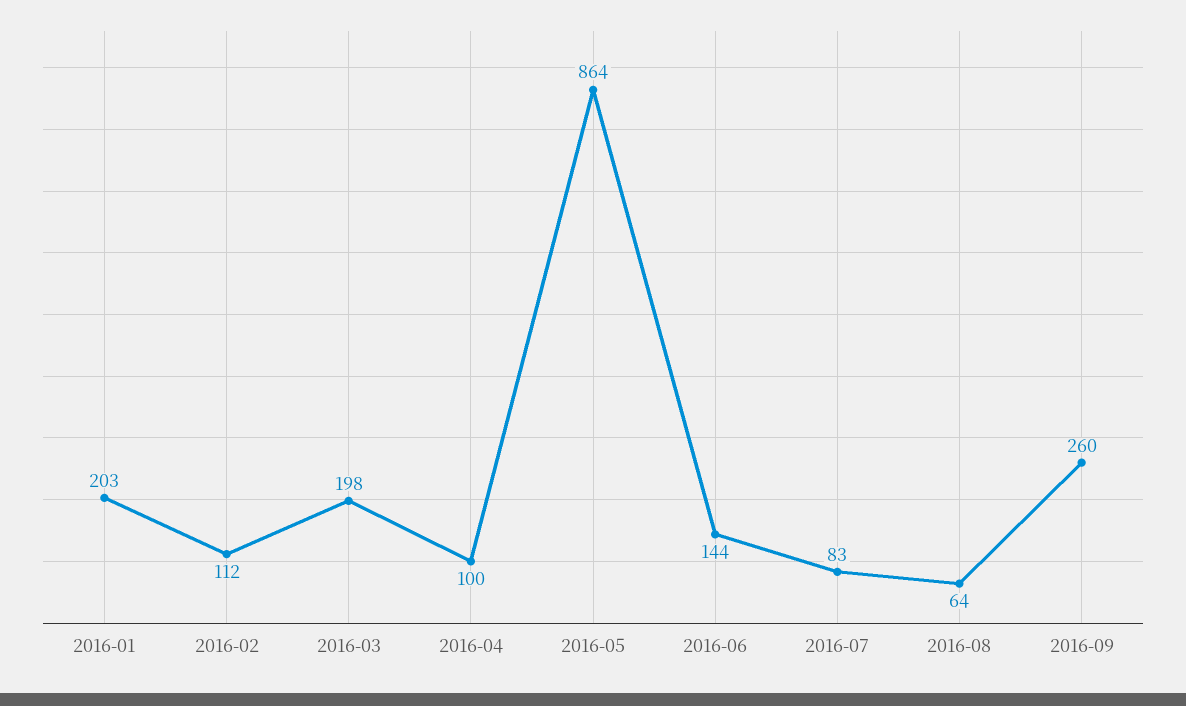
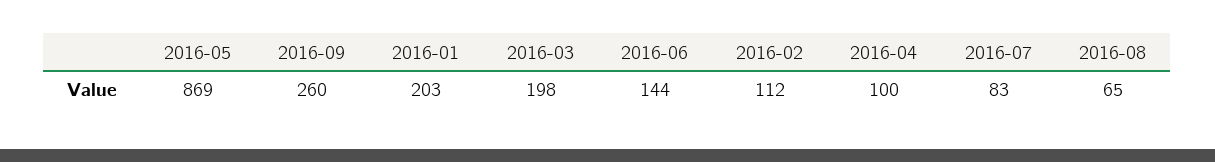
  {
    "2016-01": 203,
    "2016-02": 112,
    "2016-03": 198,
    "2016-04": 100,
-   "2016-05": 864,
+   "2016-05": 869,
    "2016-06": 144,
    "2016-07": 83,
-   "2016-08": 64,
+   "2016-08": 65,
    "2016-09": 260
  }

